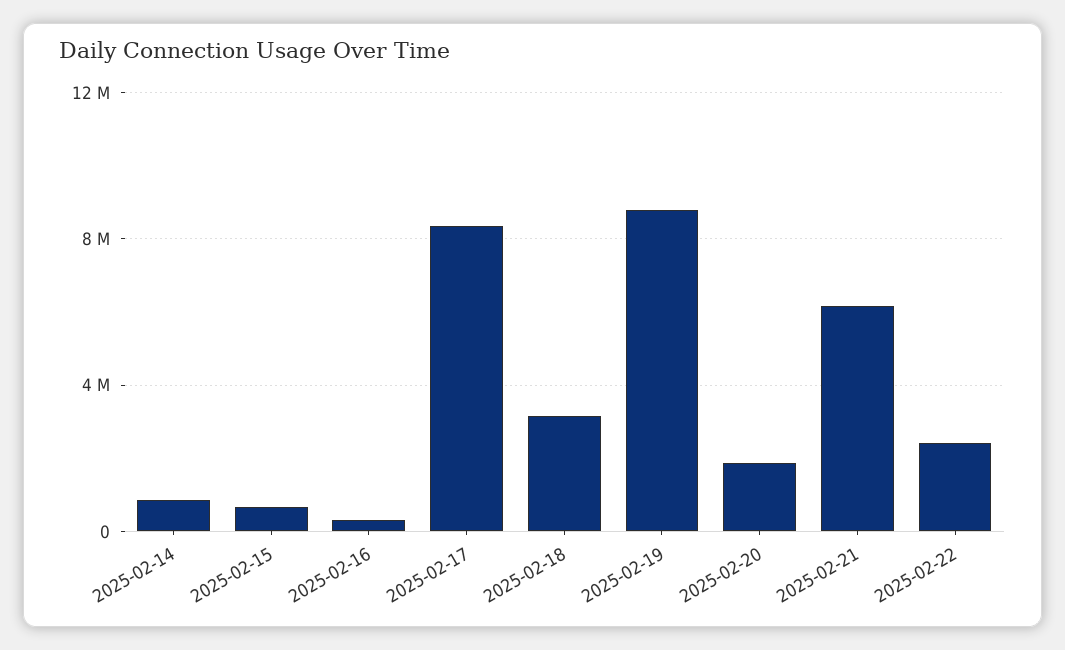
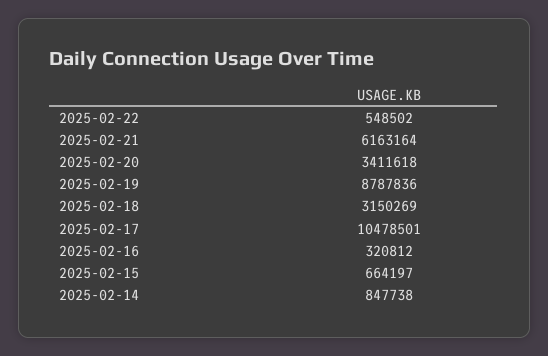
  {
    "2025-02-14": 847738,
    "2025-02-15": 664197,
    "2025-02-16": 320812,
-   "2025-02-17": 8500000,
+   "2025-02-17": 10478501,
    "2025-02-18": 3150269,
    "2025-02-19": 8787836,
-   "2025-02-20": 2000000,
+   "2025-02-20": 3411618,
    "2025-02-21": 6163164,
-   "2025-02-22": 2500000
+   "2025-02-22": 548502
  }

